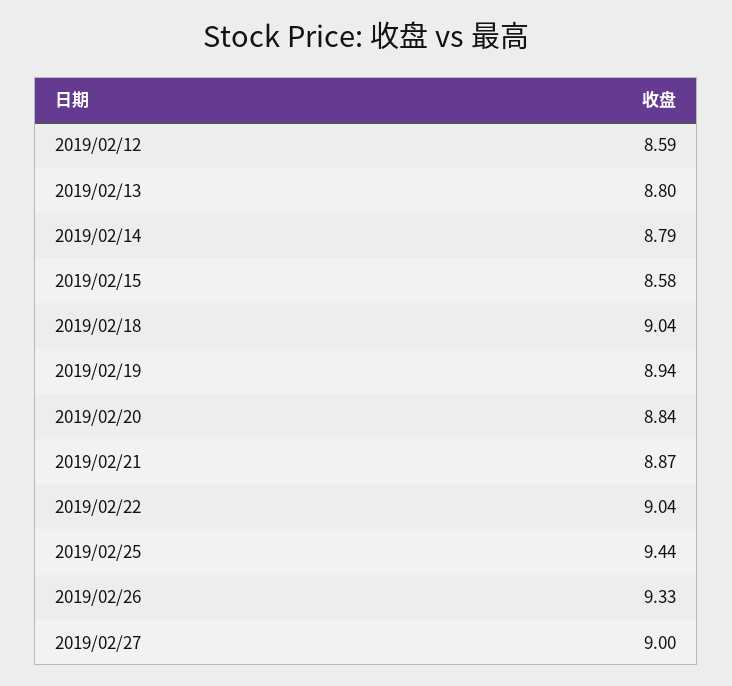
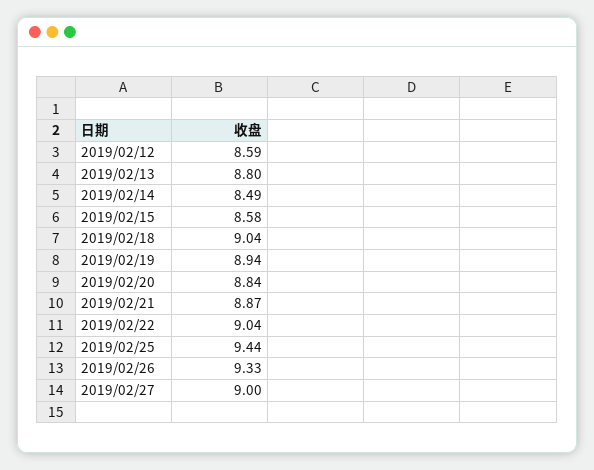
  {
    "2019/02/12": 8.59,
    "2019/02/13": 8.8,
-   "2019/02/14": 8.79,
+   "2019/02/14": 8.49,
    "2019/02/15": 8.58,
    "2019/02/18": 9.04,
    "2019/02/19": 8.94,
    "2019/02/20": 8.84,
    "2019/02/21": 8.87,
    "2019/02/22": 9.04,
    "2019/02/25": 9.44,
    "2019/02/26": 9.33,
    "2019/02/27": 9
  }

